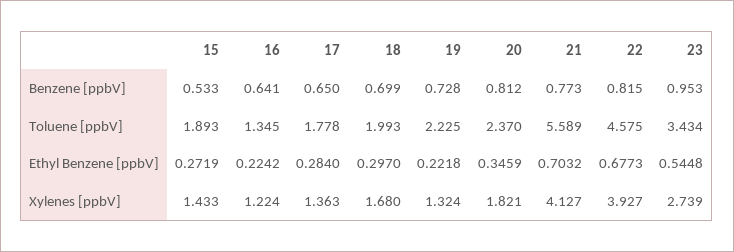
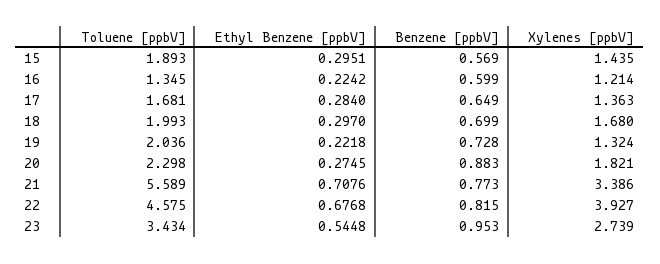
  {
    "15": {
-     "Benzene [ppbV]": 0.533,
+     "Benzene [ppbV]": 0.569,
      "Toluene [ppbV]": 1.893,
-     "Ethyl Benzene [ppbV]": 0.2719,
+     "Ethyl Benzene [ppbV]": 0.2951,
-     "Xylenes [ppbV]": 1.433
+     "Xylenes [ppbV]": 1.435
    },
    "16": {
-     "Benzene [ppbV]": 0.641,
+     "Benzene [ppbV]": 0.599,
      "Toluene [ppbV]": 1.345,
      "Ethyl Benzene [ppbV]": 0.2242,
-     "Xylenes [ppbV]": 1.224
+     "Xylenes [ppbV]": 1.214
    },
    "17": {
-     "Benzene [ppbV]": 0.65,
+     "Benzene [ppbV]": 0.649,
-     "Toluene [ppbV]": 1.778,
+     "Toluene [ppbV]": 1.681,
      "Ethyl Benzene [ppbV]": 0.284,
      "Xylenes [ppbV]": 1.363
    },
    "18": {
      "Benzene [ppbV]": 0.699,
      "Toluene [ppbV]": 1.993,
      "Ethyl Benzene [ppbV]": 0.297,
      "Xylenes [ppbV]": 1.68
    },
    "19": {
      "Benzene [ppbV]": 0.728,
-     "Toluene [ppbV]": 2.225,
+     "Toluene [ppbV]": 2.036,
      "Ethyl Benzene [ppbV]": 0.2218,
      "Xylenes [ppbV]": 1.324
    },
    "20": {
-     "Benzene [ppbV]": 0.812,
+     "Benzene [ppbV]": 0.883,
-     "Toluene [ppbV]": 2.37,
+     "Toluene [ppbV]": 2.298,
-     "Ethyl Benzene [ppbV]": 0.3459,
+     "Ethyl Benzene [ppbV]": 0.2745,
      "Xylenes [ppbV]": 1.821
    },
    "21": {
      "Benzene [ppbV]": 0.773,
      "Toluene [ppbV]": 5.589,
-     "Ethyl Benzene [ppbV]": 0.7032,
+     "Ethyl Benzene [ppbV]": 0.7076,
-     "Xylenes [ppbV]": 4.127
+     "Xylenes [ppbV]": 3.386
    },
    "22": {
      "Benzene [ppbV]": 0.815,
      "Toluene [ppbV]": 4.575,
-     "Ethyl Benzene [ppbV]": 0.6773,
+     "Ethyl Benzene [ppbV]": 0.6768,
      "Xylenes [ppbV]": 3.927
    },
    "23": {
      "Benzene [ppbV]": 0.953,
      "Toluene [ppbV]": 3.434,
      "Ethyl Benzene [ppbV]": 0.5448,
      "Xylenes [ppbV]": 2.739
    }
  }

